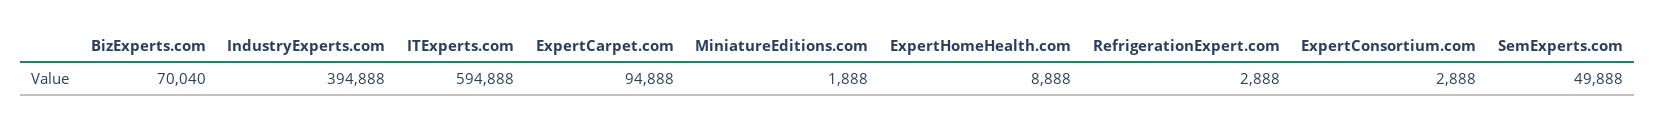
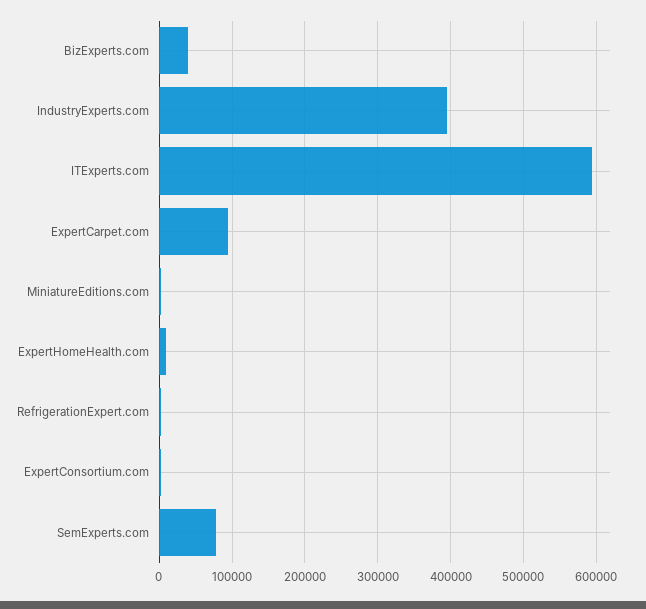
  {
-   "BizExperts.com": 70040,
+   "BizExperts.com": 40000,
    "IndustryExperts.com": 394888,
    "ITExperts.com": 594888,
    "ExpertCarpet.com": 94888,
    "MiniatureEditions.com": 1888,
    "ExpertHomeHealth.com": 8888,
    "RefrigerationExpert.com": 2888,
    "ExpertConsortium.com": 2888,
-   "SemExperts.com": 49888
+   "SemExperts.com": 80000
  }

